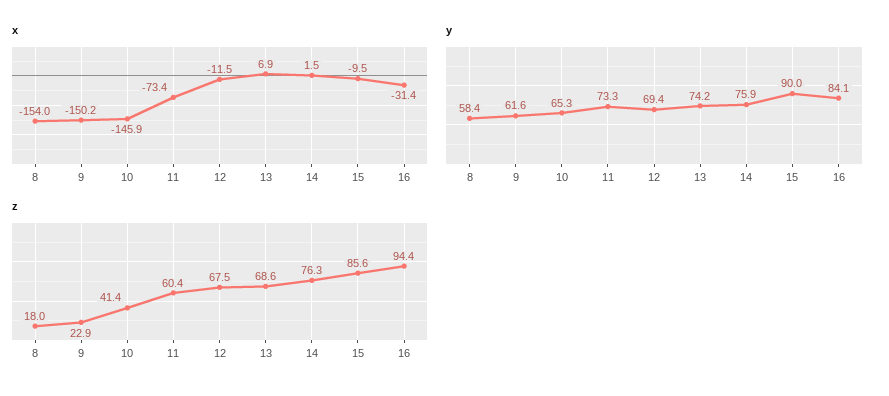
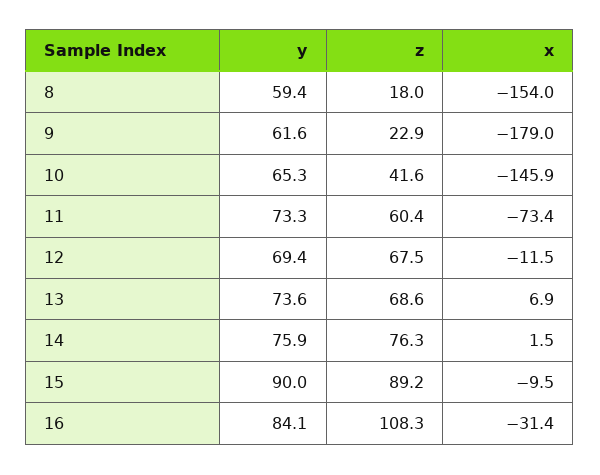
  {
    "x": {
      "8": -154,
-     "9": -150.2,
+     "9": -179,
      "10": -145.9,
      "11": -73.4,
      "12": -11.5,
      "13": 6.9,
      "14": 1.5,
      "15": -9.5,
      "16": -31.4
    },
    "y": {
-     "8": 58.4,
+     "8": 59.4,
      "9": 61.6,
      "10": 65.3,
      "11": 73.3,
      "12": 69.4,
-     "13": 74.2,
+     "13": 73.6,
      "14": 75.9,
      "15": 90,
      "16": 84.1
    },
    "z": {
      "8": 18,
      "9": 22.9,
-     "10": 41.4,
+     "10": 41.6,
      "11": 60.4,
      "12": 67.5,
      "13": 68.6,
      "14": 76.3,
-     "15": 85.6,
+     "15": 89.2,
-     "16": 94.4
+     "16": 108.3
    }
  }

